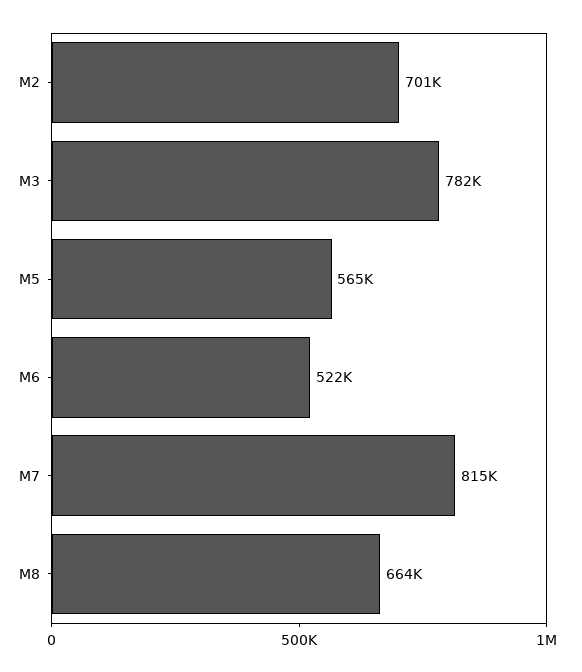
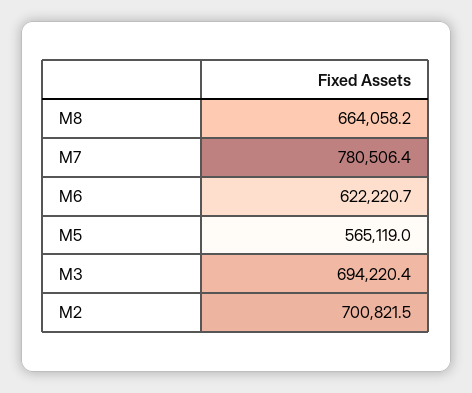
  {
    "M2": 700821.5,
-   "M3": 782000,
+   "M3": 694220.4,
    "M5": 565119,
-   "M6": 522000,
+   "M6": 622220.7,
-   "M7": 815000,
+   "M7": 780506.4,
    "M8": 664058.2
  }

